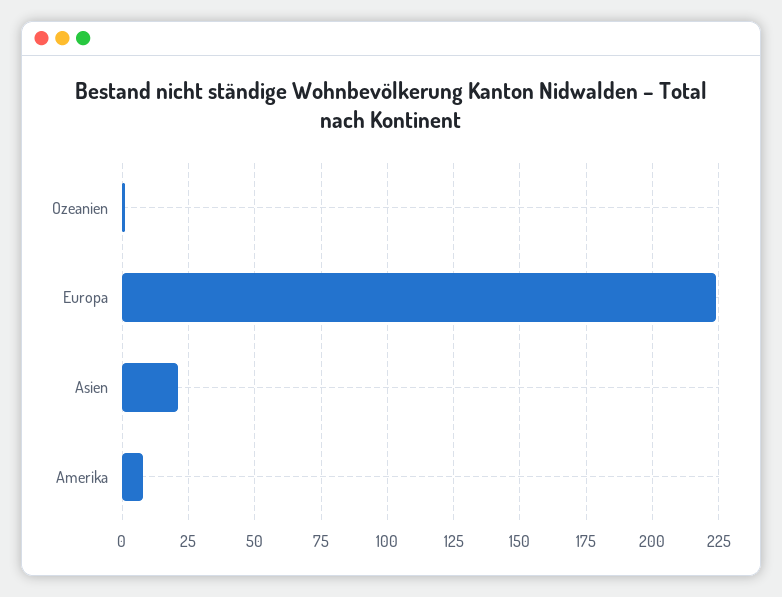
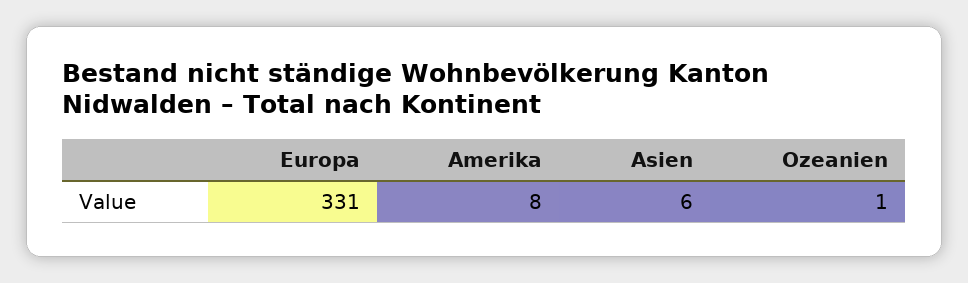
  {
    "Ozeanien": 1,
-   "Europa": 225,
+   "Europa": 331,
-   "Asien": 20,
+   "Asien": 6,
    "Amerika": 8
  }

